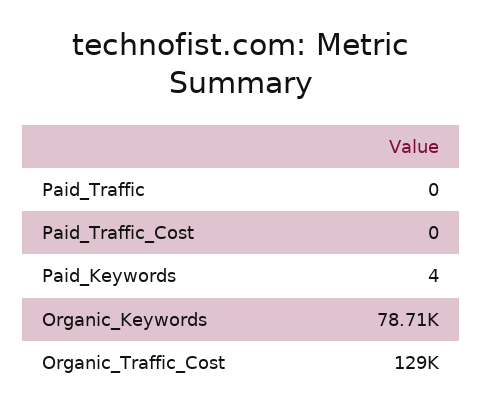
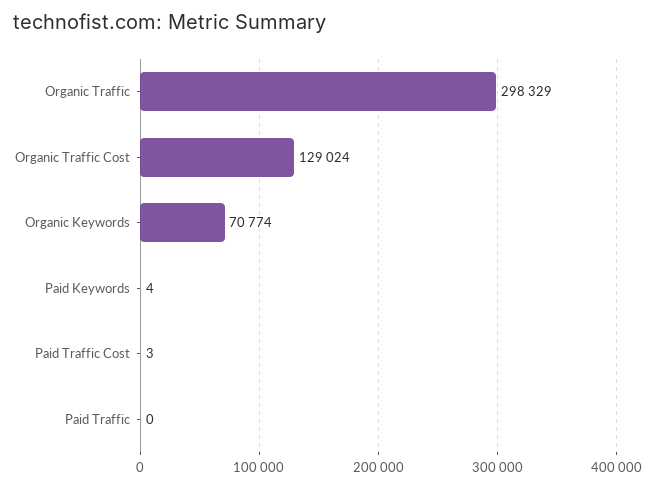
  {
    "Paid_Traffic": 0,
-   "Paid_Traffic_Cost": 0,
+   "Paid_Traffic_Cost": 3,
    "Paid_Keywords": 4,
-   "Organic_Keywords": 78710,
+   "Organic_Keywords": 70774,
-   "Organic_Traffic_Cost": 129024
+   "Organic_Traffic_Cost": 129024,
+   "Organic Traffic": 298329
  }

